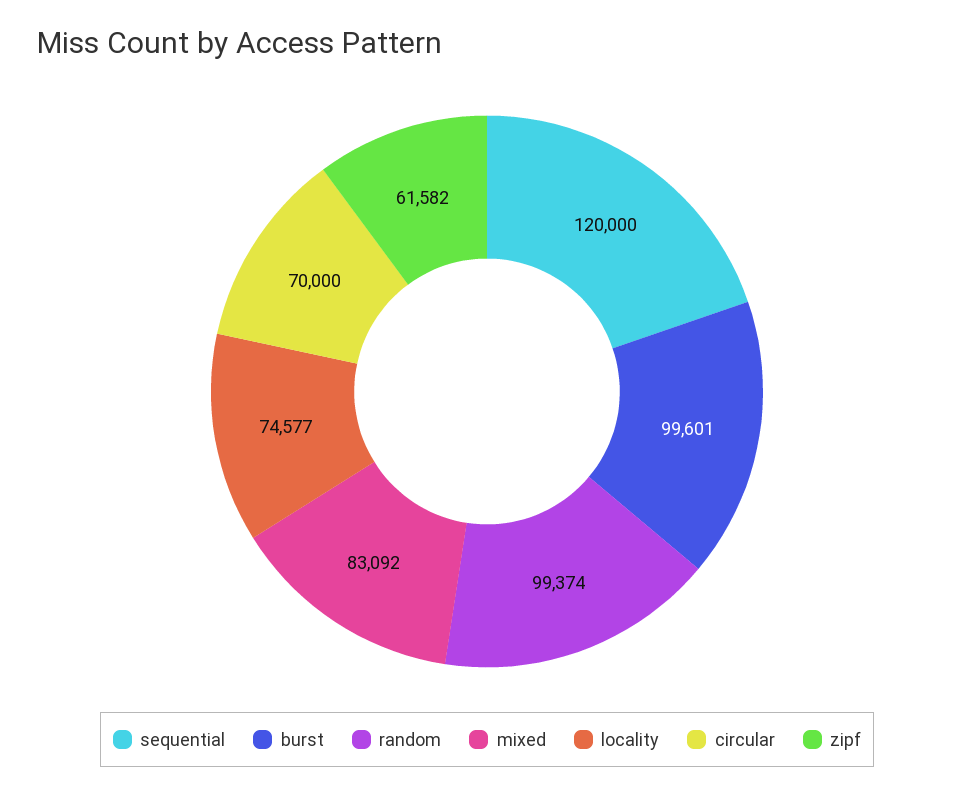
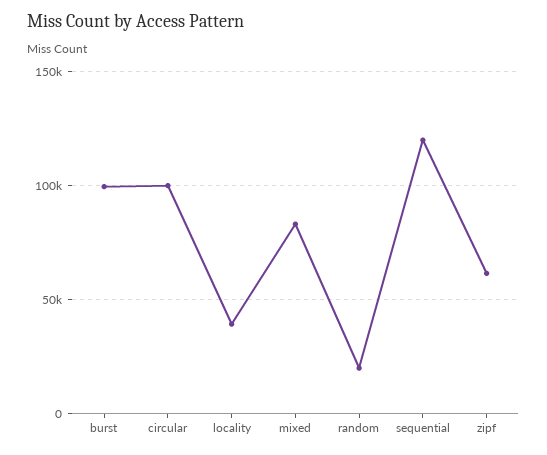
  {
    "sequential": 120000,
    "burst": 99601,
-   "random": 99374,
+   "random": 20000,
    "mixed": 83092,
-   "locality": 74577,
+   "locality": 40000,
-   "circular": 70000,
+   "circular": 100000,
    "zipf": 61582
  }

